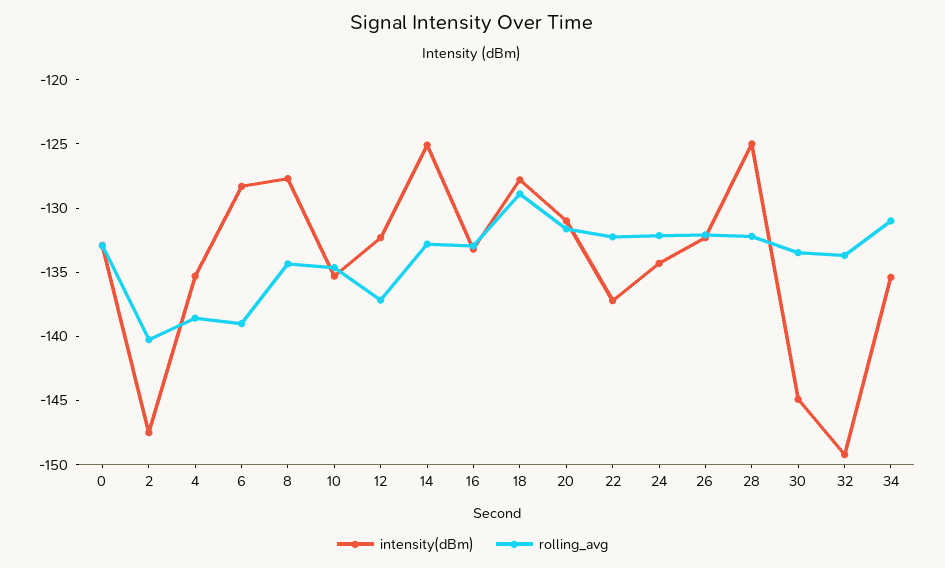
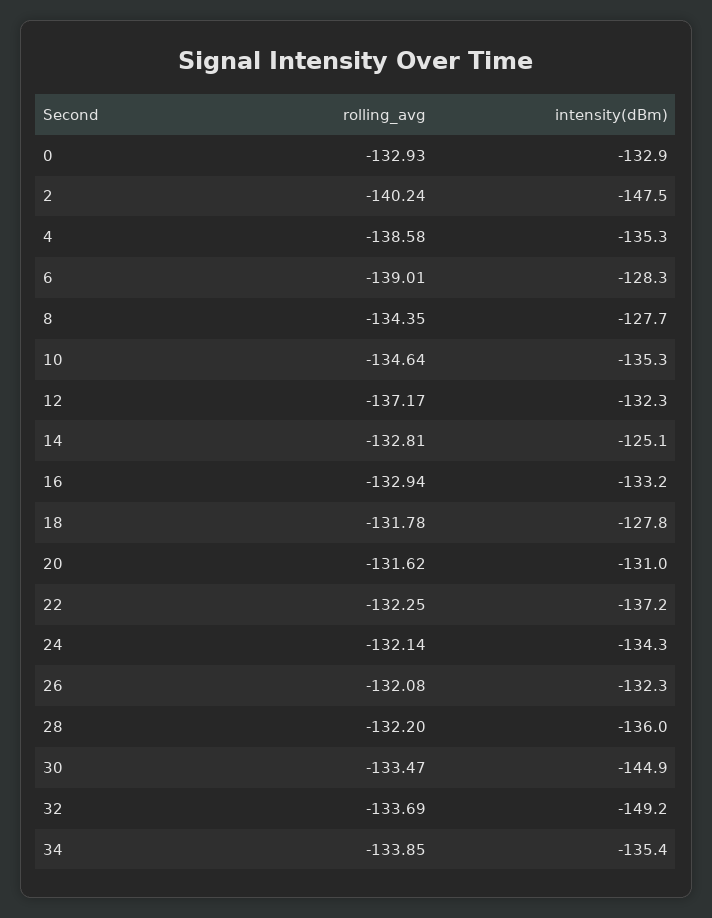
  {
    "intensity(dBm)": {
      "0": -132.9,
      "2": -147.5,
      "4": -135.3,
      "6": -128.3,
      "8": -127.7,
      "10": -135.3,
      "12": -132.3,
      "14": -125.1,
      "16": -133.2,
      "18": -127.8,
      "20": -131,
      "22": -137.2,
      "24": -134.3,
      "26": -132.3,
-     "28": -125,
+     "28": -136,
      "30": -144.9,
      "32": -149.2,
      "34": -135.4
    },
    "rolling_avg": {
      "0": -132.93,
      "2": -140.24,
      "4": -138.58,
      "6": -139.01,
      "8": -134.35,
      "10": -134.64,
      "12": -137.17,
      "14": -132.81,
      "16": -132.94,
-     "18": -129,
+     "18": -131.78,
      "20": -131.62,
      "22": -132.25,
      "24": -132.14,
      "26": -132.08,
      "28": -132.2,
      "30": -133.47,
      "32": -133.69,
-     "34": -131
+     "34": -133.85
    }
  }

